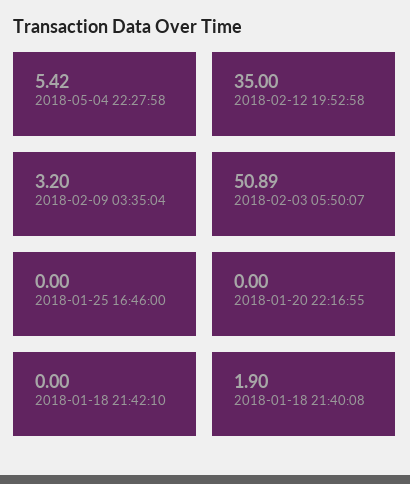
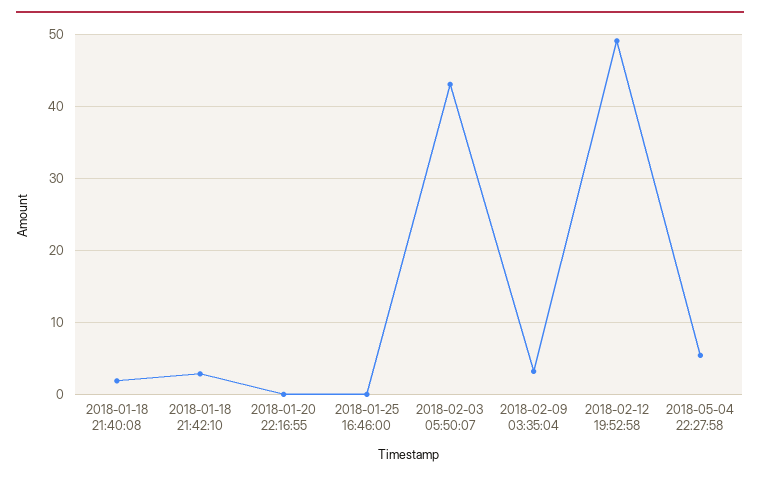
  {
    "2018-05-04 22:27:58": 5.42,
-   "2018-02-12 19:52:58": 35,
+   "2018-02-12 19:52:58": 49,
    "2018-02-09 03:35:04": 3.2,
-   "2018-02-03 05:50:07": 50.89,
+   "2018-02-03 05:50:07": 43,
    "2018-01-25 16:46:00": 0,
    "2018-01-20 22:16:55": 0,
-   "2018-01-18 21:42:10": 0,
+   "2018-01-18 21:42:10": 3,
    "2018-01-18 21:40:08": 1.9
  }

